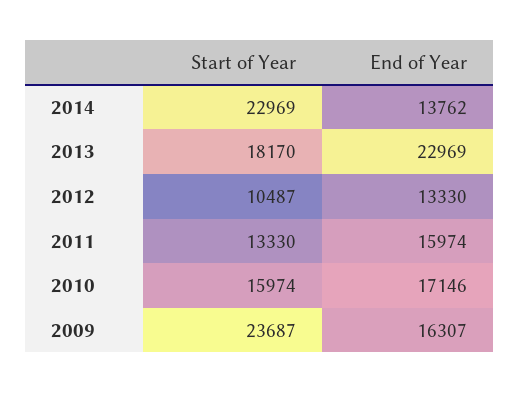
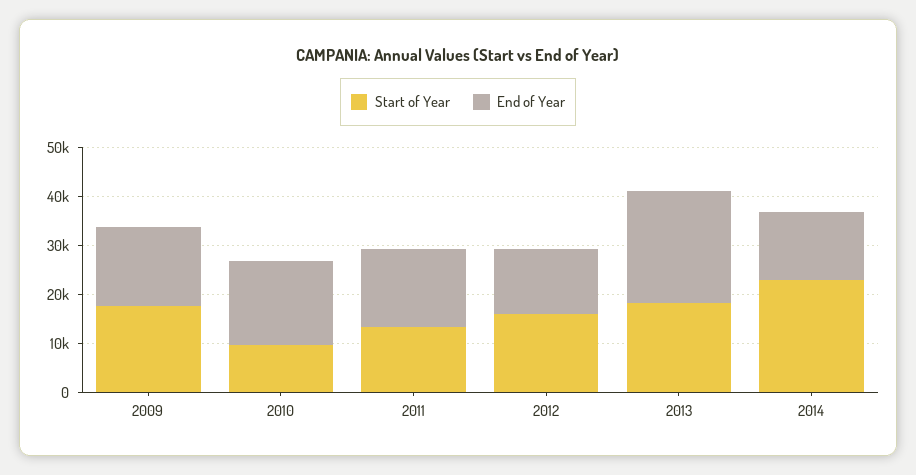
  {
    "Start of Year": {
      "2014": 22969,
      "2013": 18170,
-     "2012": 10487,
+     "2012": 16000,
      "2011": 13330,
-     "2010": 15974,
+     "2010": 10000,
-     "2009": 23687
+     "2009": 18000
    },
    "End of Year": {
      "2014": 13762,
      "2013": 22969,
      "2012": 13330,
      "2011": 15974,
      "2010": 17146,
      "2009": 16307
    }
  }

